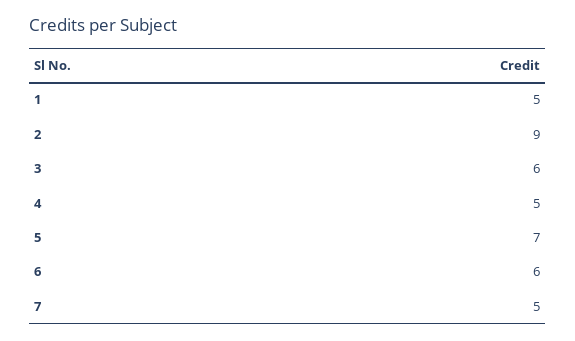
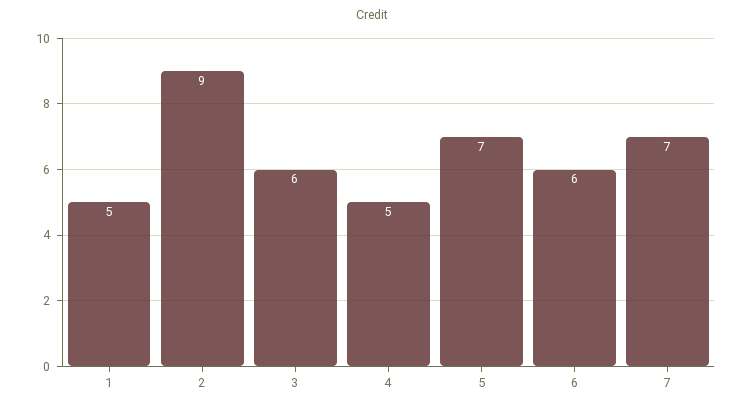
  {
    "1": 5,
    "2": 9,
    "3": 6,
    "4": 5,
    "5": 7,
    "6": 6,
-   "7": 5
+   "7": 7
  }

